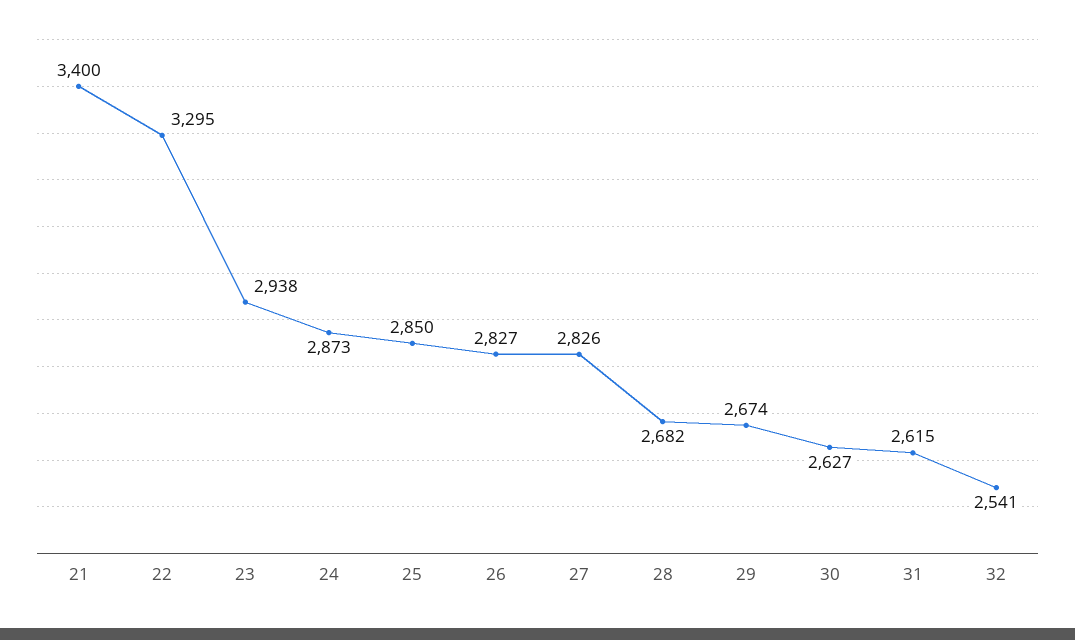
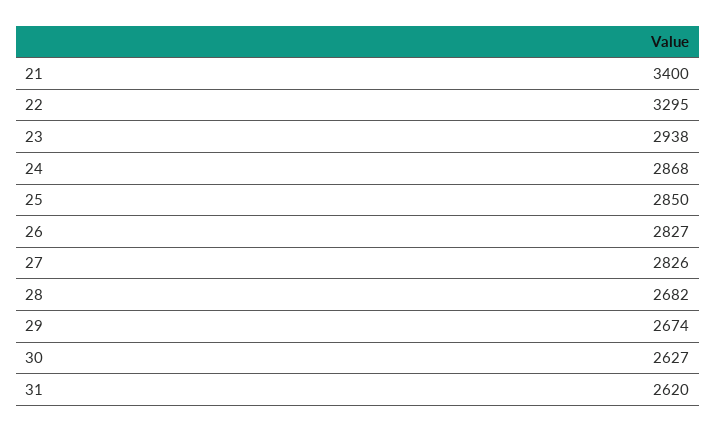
  {
    "21": 3400,
    "22": 3295,
    "23": 2938,
-   "24": 2873,
+   "24": 2868,
    "25": 2850,
    "26": 2827,
    "27": 2826,
    "28": 2682,
    "29": 2674,
    "30": 2627,
-   "31": 2615,
+   "31": 2620
-   "32": 2541
  }

